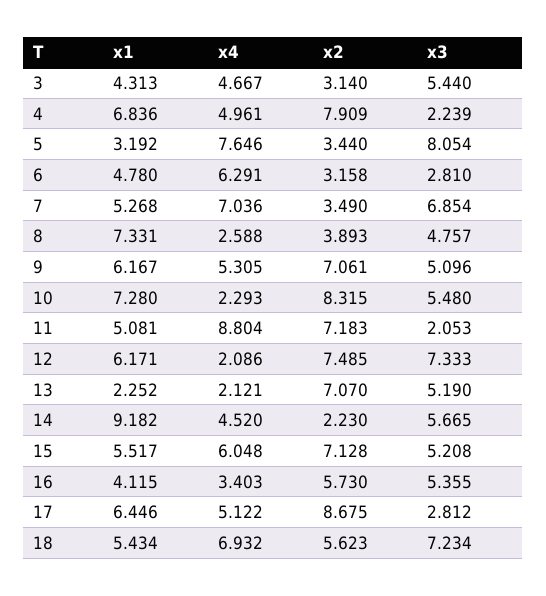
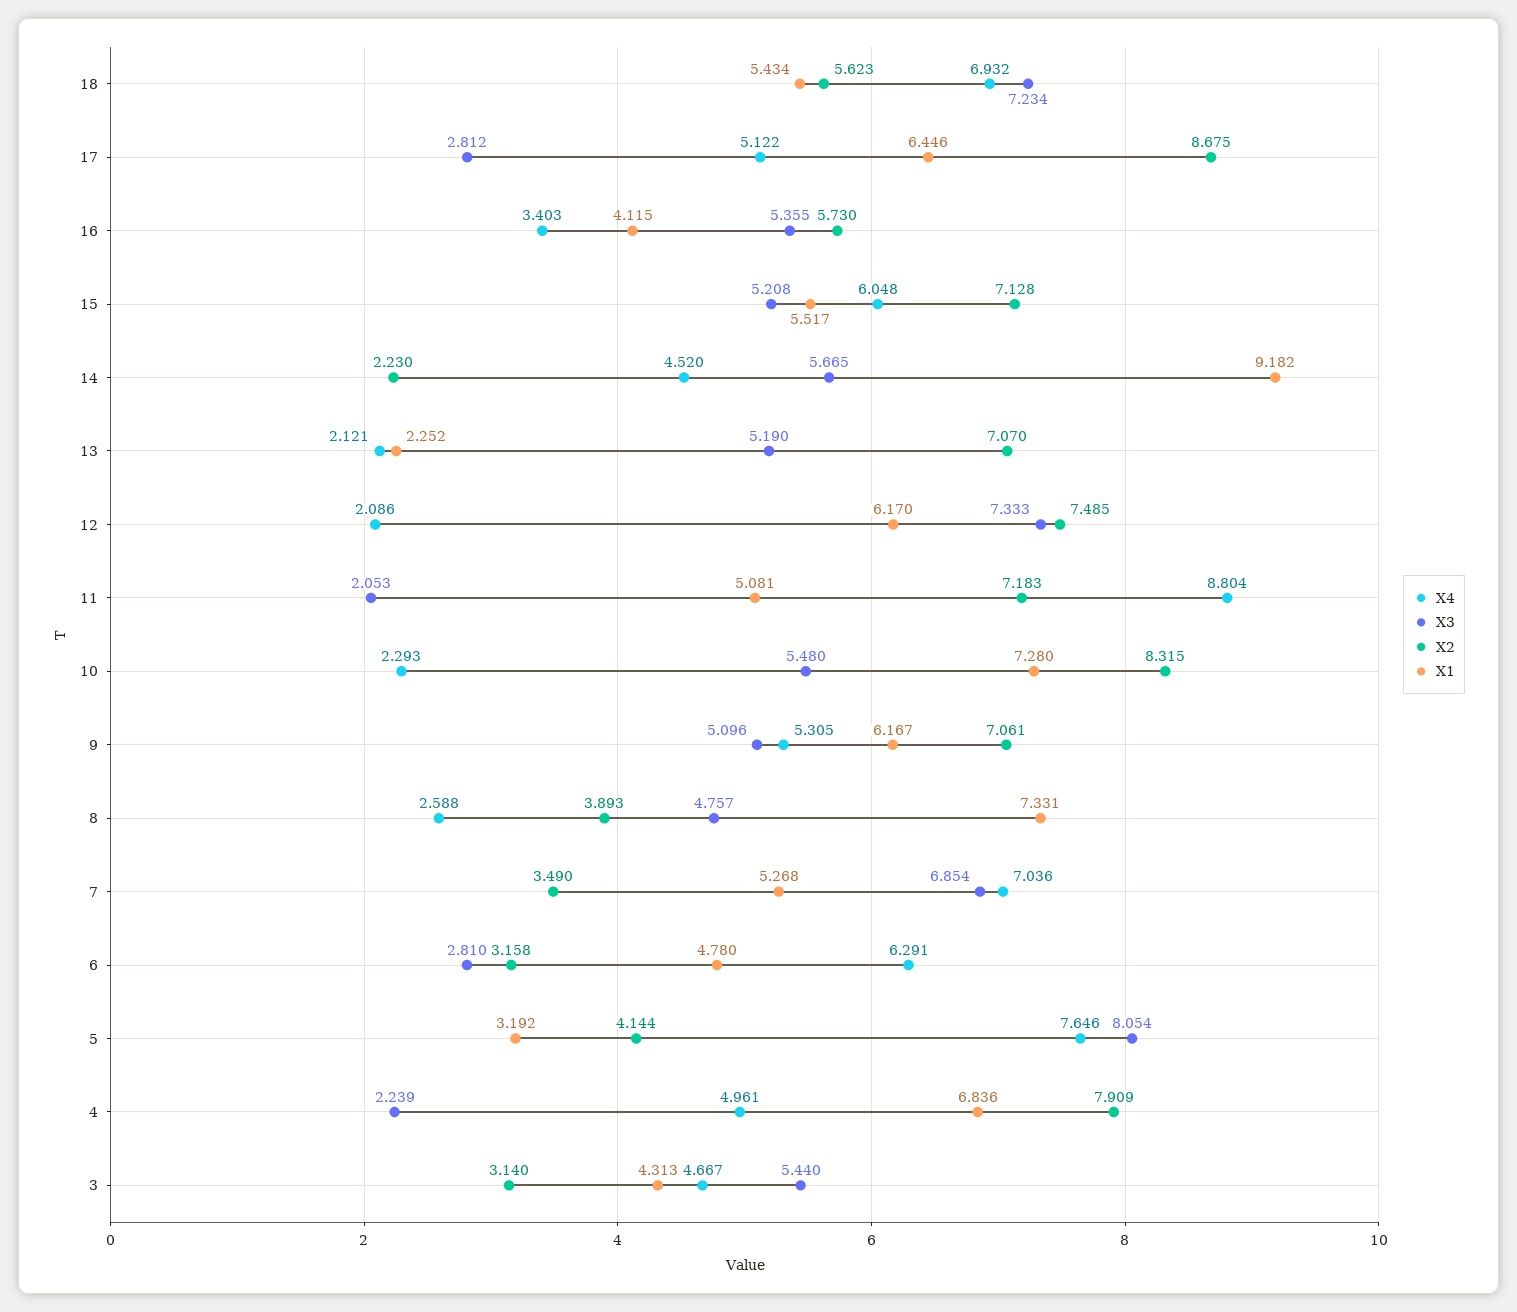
  {
    "x1": {
      "3": 4.313,
      "4": 6.836,
      "5": 3.192,
      "6": 4.78,
      "7": 5.268,
      "8": 7.331,
      "9": 6.167,
      "10": 7.28,
      "11": 5.081,
-     "12": 6.171,
+     "12": 6.17,
      "13": 2.252,
      "14": 9.182,
      "15": 5.517,
      "16": 4.115,
      "17": 6.446,
      "18": 5.434
    },
    "x4": {
      "3": 4.667,
      "4": 4.961,
      "5": 7.646,
      "6": 6.291,
      "7": 7.036,
      "8": 2.588,
      "9": 5.305,
      "10": 2.293,
      "11": 8.804,
      "12": 2.086,
      "13": 2.121,
      "14": 4.52,
      "15": 6.048,
      "16": 3.403,
      "17": 5.122,
      "18": 6.932
    },
    "x2": {
      "3": 3.14,
      "4": 7.909,
-     "5": 3.44,
+     "5": 4.144,
      "6": 3.158,
      "7": 3.49,
      "8": 3.893,
      "9": 7.061,
      "10": 8.315,
      "11": 7.183,
      "12": 7.485,
      "13": 7.07,
      "14": 2.23,
      "15": 7.128,
      "16": 5.73,
      "17": 8.675,
      "18": 5.623
    },
    "x3": {
      "3": 5.44,
      "4": 2.239,
      "5": 8.054,
      "6": 2.81,
      "7": 6.854,
      "8": 4.757,
      "9": 5.096,
      "10": 5.48,
      "11": 2.053,
      "12": 7.333,
      "13": 5.19,
      "14": 5.665,
      "15": 5.208,
      "16": 5.355,
      "17": 2.812,
      "18": 7.234
    }
  }

